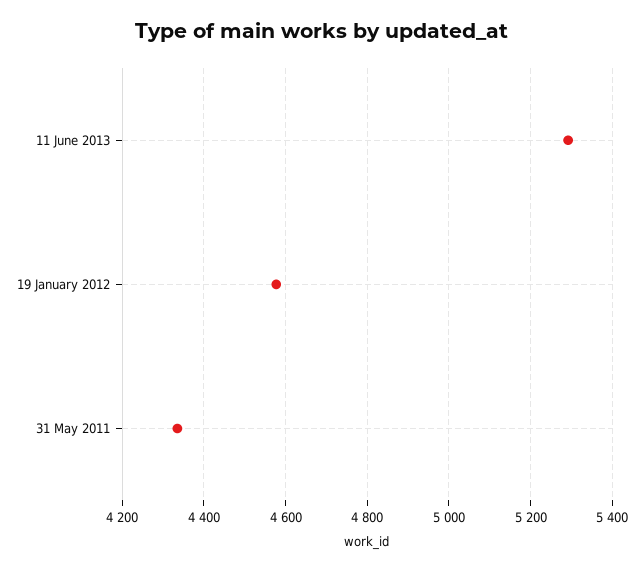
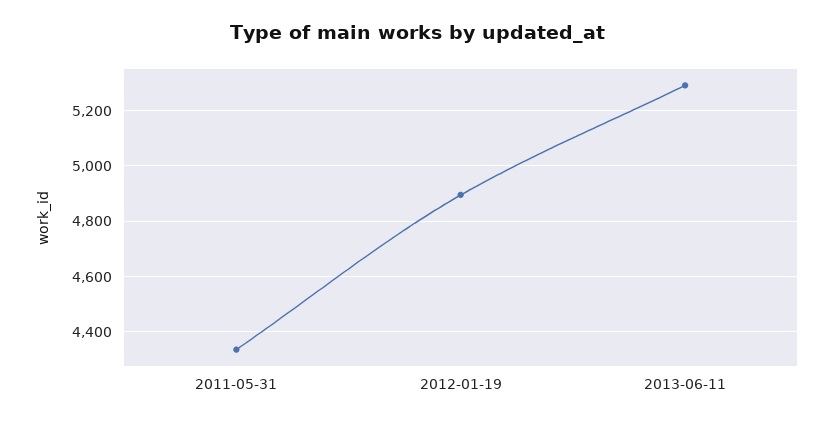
  {
    "11 June 2013": 5300,
-   "19 January 2012": 4580,
+   "19 January 2012": 4900,
    "31 May 2011": 4340
  }

